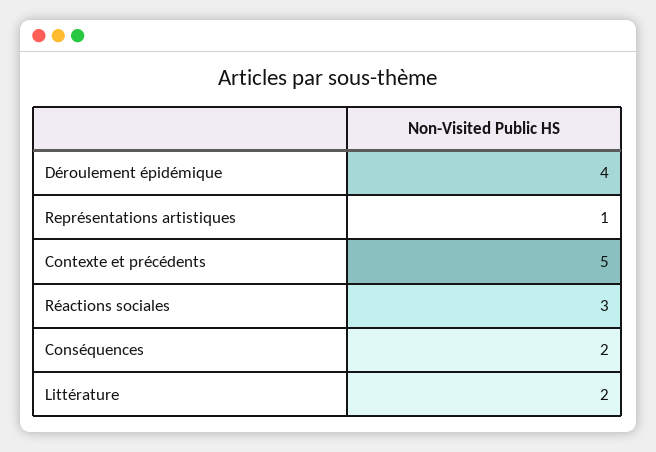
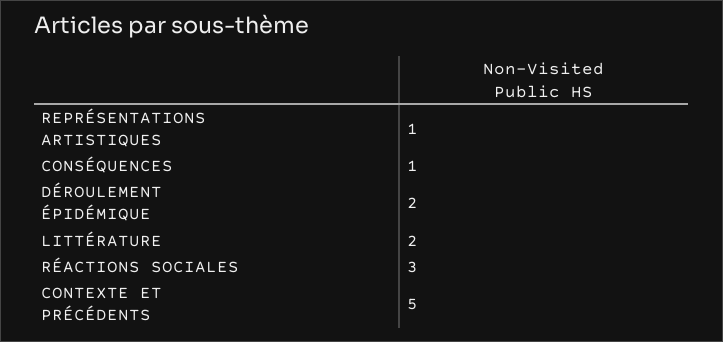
  {
-   "Déroulement épidémique": 4,
+   "Déroulement épidémique": 2,
    "Représentations artistiques": 1,
    "Contexte et précédents": 5,
    "Réactions sociales": 3,
-   "Conséquences": 2,
+   "Conséquences": 1,
    "Littérature": 2
  }

